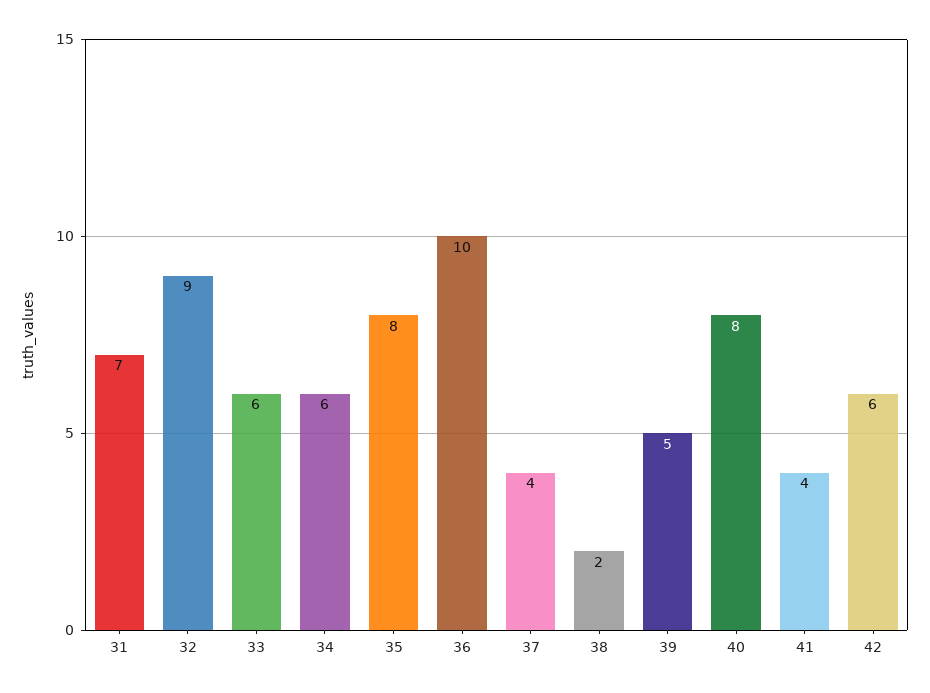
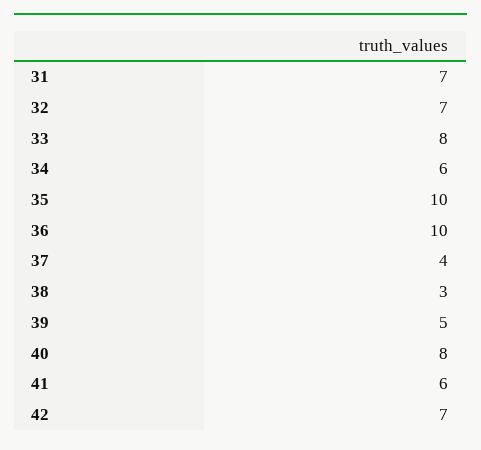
  {
    "31": 7,
-   "32": 9,
+   "32": 7,
-   "33": 6,
+   "33": 8,
    "34": 6,
-   "35": 8,
+   "35": 10,
    "36": 10,
    "37": 4,
-   "38": 2,
+   "38": 3,
    "39": 5,
    "40": 8,
-   "41": 4,
+   "41": 6,
-   "42": 6
+   "42": 7
  }

